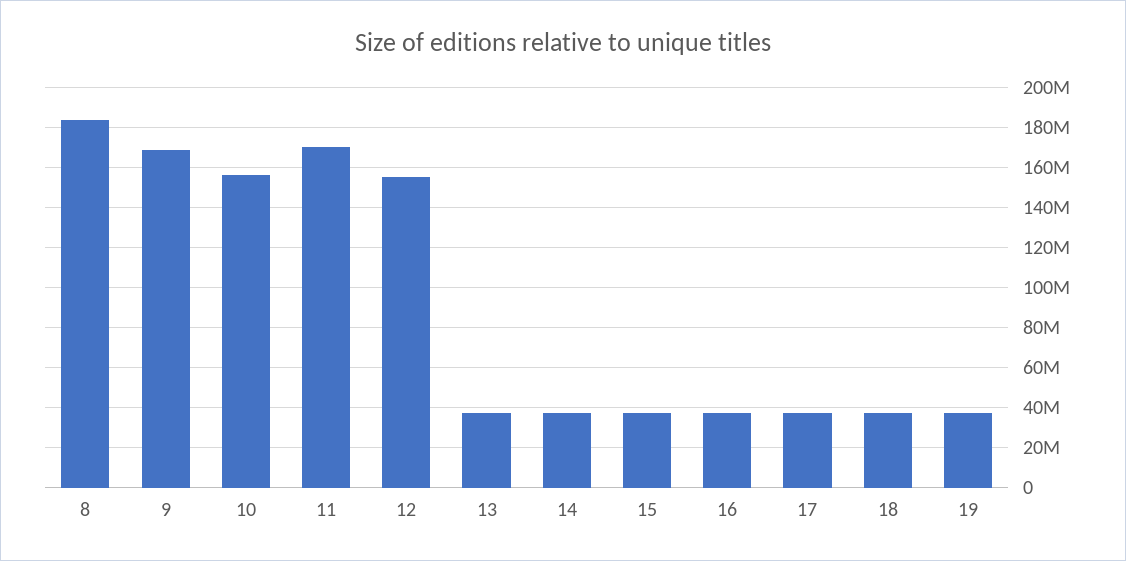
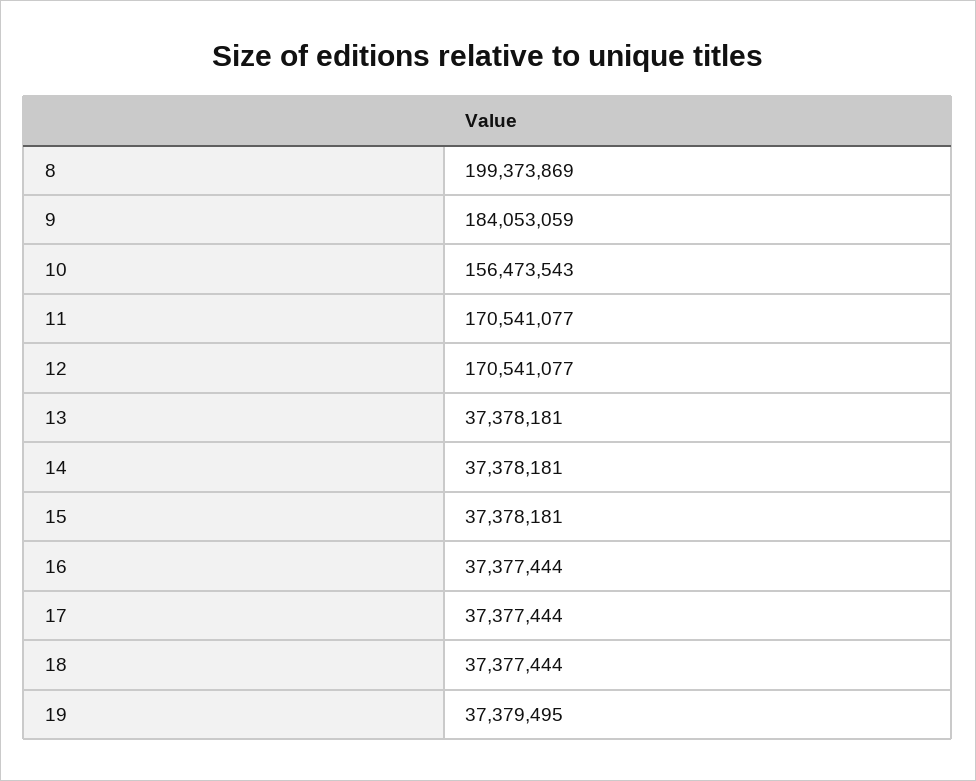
  {
-   "8": 185000000,
+   "8": 199373869,
-   "9": 170000000,
+   "9": 184053059,
    "10": 156473543,
    "11": 170541077,
-   "12": 155000000,
+   "12": 170541077,
    "13": 37378181,
    "14": 37378181,
    "15": 37378181,
    "16": 37377444,
    "17": 37377444,
    "18": 37377444,
    "19": 37379495
  }

